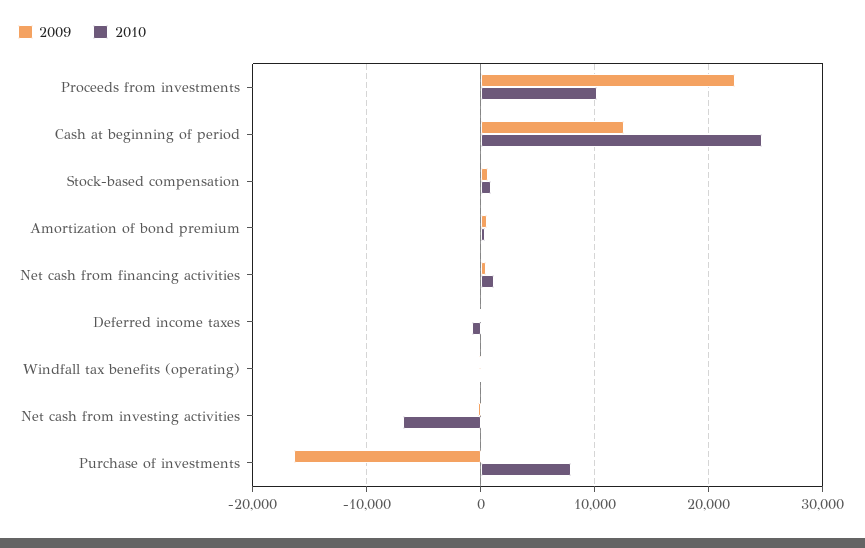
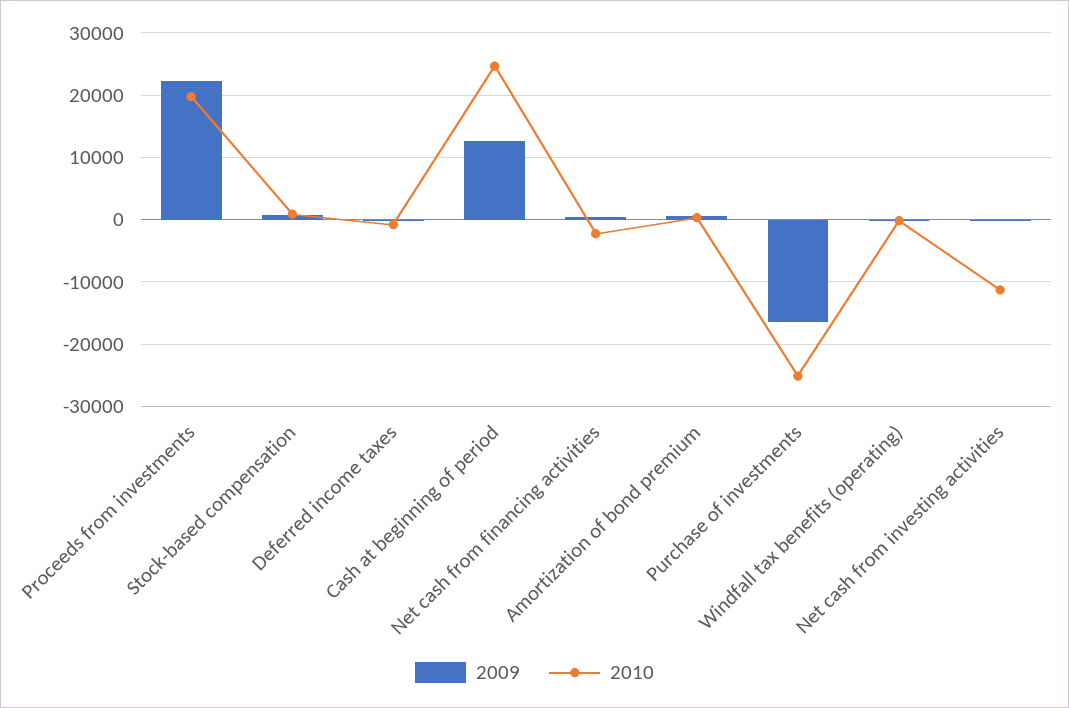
  {
    "2009": {
      "Proceeds from investments": 22000,
      "Cash at beginning of period": 13000,
      "Stock-based compensation": 1000,
      "Amortization of bond premium": 1000,
      "Net cash from financing activities": 0,
      "Deferred income taxes": 0,
      "Windfall tax benefits (operating)": 0,
      "Net cash from investing activities": 0,
      "Purchase of investments": -16000
    },
    "2010": {
-     "Proceeds from investments": 10000,
+     "Proceeds from investments": 20000,
      "Cash at beginning of period": 25000,
      "Stock-based compensation": 1000,
      "Amortization of bond premium": 0,
-     "Net cash from financing activities": 1000,
+     "Net cash from financing activities": -2000,
      "Deferred income taxes": -1000,
      "Windfall tax benefits (operating)": 0,
-     "Net cash from investing activities": -7000,
+     "Net cash from investing activities": -11000,
-     "Purchase of investments": 8000
+     "Purchase of investments": -25000
    }
  }

